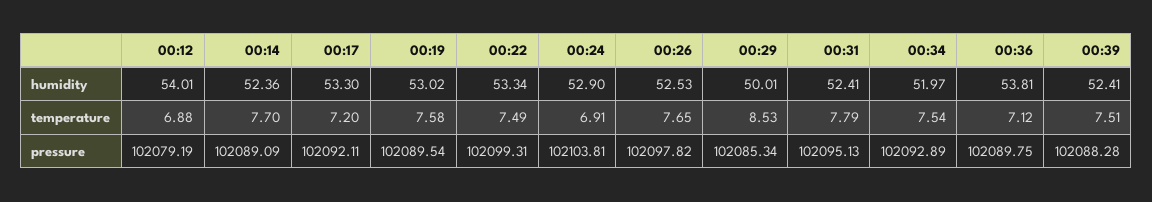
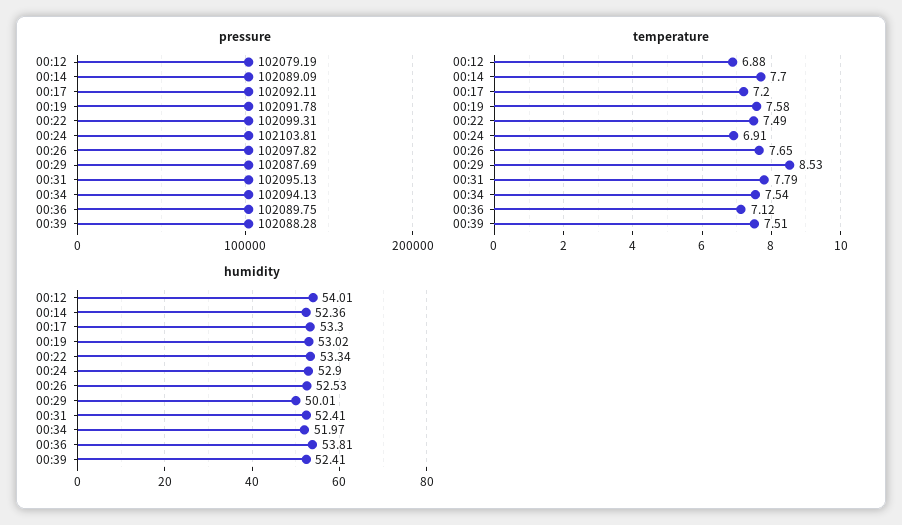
  {
    "humidity": {
      "00:12": 54.01,
      "00:14": 52.36,
      "00:17": 53.3,
      "00:19": 53.02,
      "00:22": 53.34,
      "00:24": 52.9,
      "00:26": 52.53,
      "00:29": 50.01,
      "00:31": 52.41,
      "00:34": 51.97,
      "00:36": 53.81,
      "00:39": 52.41
    },
    "temperature": {
      "00:12": 6.88,
      "00:14": 7.7,
      "00:17": 7.2,
      "00:19": 7.58,
      "00:22": 7.49,
      "00:24": 6.91,
      "00:26": 7.65,
      "00:29": 8.53,
      "00:31": 7.79,
      "00:34": 7.54,
      "00:36": 7.12,
      "00:39": 7.51
    },
    "pressure": {
      "00:12": 102079.19,
      "00:14": 102089.09,
      "00:17": 102092.11,
-     "00:19": 102089.54,
+     "00:19": 102091.78,
      "00:22": 102099.31,
      "00:24": 102103.81,
      "00:26": 102097.82,
-     "00:29": 102085.34,
+     "00:29": 102087.69,
      "00:31": 102095.13,
-     "00:34": 102092.89,
+     "00:34": 102094.13,
      "00:36": 102089.75,
      "00:39": 102088.28
    }
  }

